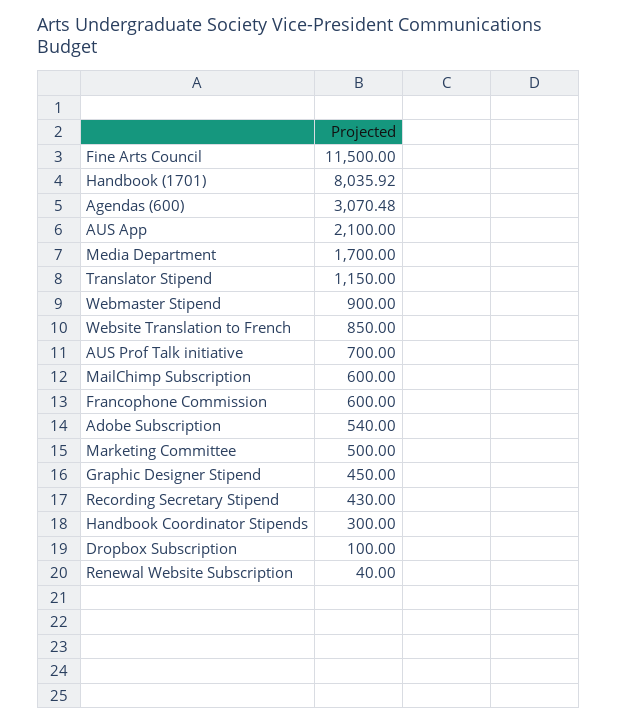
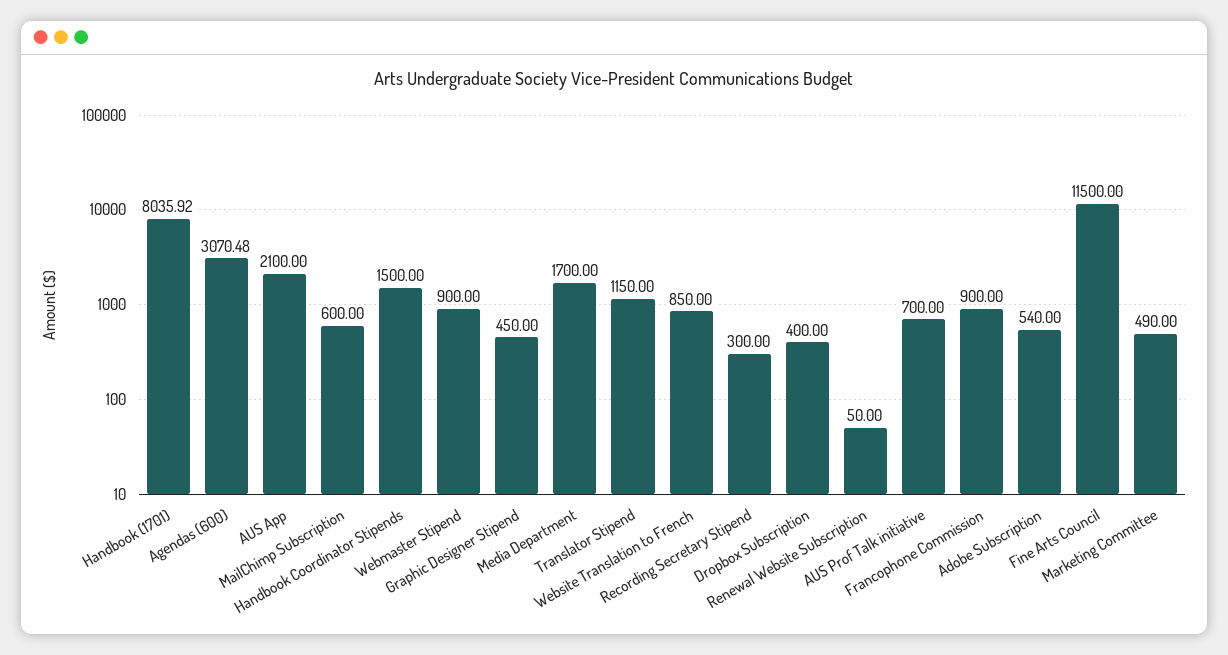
  {
    "Fine Arts Council": 11500,
    "Handbook (1701)": 8035.92,
    "Agendas (600)": 3070.48,
    "AUS App": 2100,
    "Media Department": 1700,
    "Translator Stipend": 1150,
    "Webmaster Stipend": 900,
    "Website Translation to French": 850,
    "AUS Prof Talk initiative": 700,
    "MailChimp Subscription": 600,
-   "Francophone Commission": 600,
+   "Francophone Commission": 900,
    "Adobe Subscription": 540,
-   "Marketing Committee": 500,
+   "Marketing Committee": 490,
    "Graphic Designer Stipend": 450,
-   "Recording Secretary Stipend": 430,
+   "Recording Secretary Stipend": 300,
-   "Handbook Coordinator Stipends": 300,
+   "Handbook Coordinator Stipends": 1500,
-   "Dropbox Subscription": 100,
+   "Dropbox Subscription": 400,
-   "Renewal Website Subscription": 40
+   "Renewal Website Subscription": 50
  }

